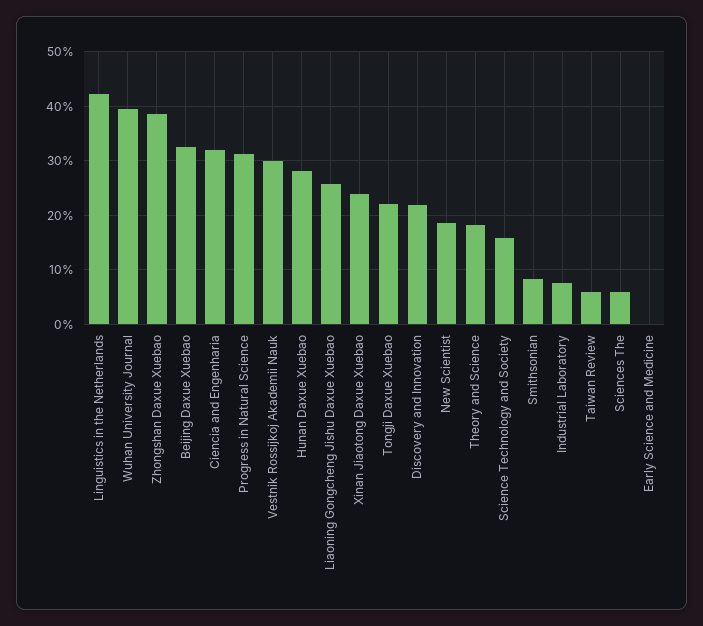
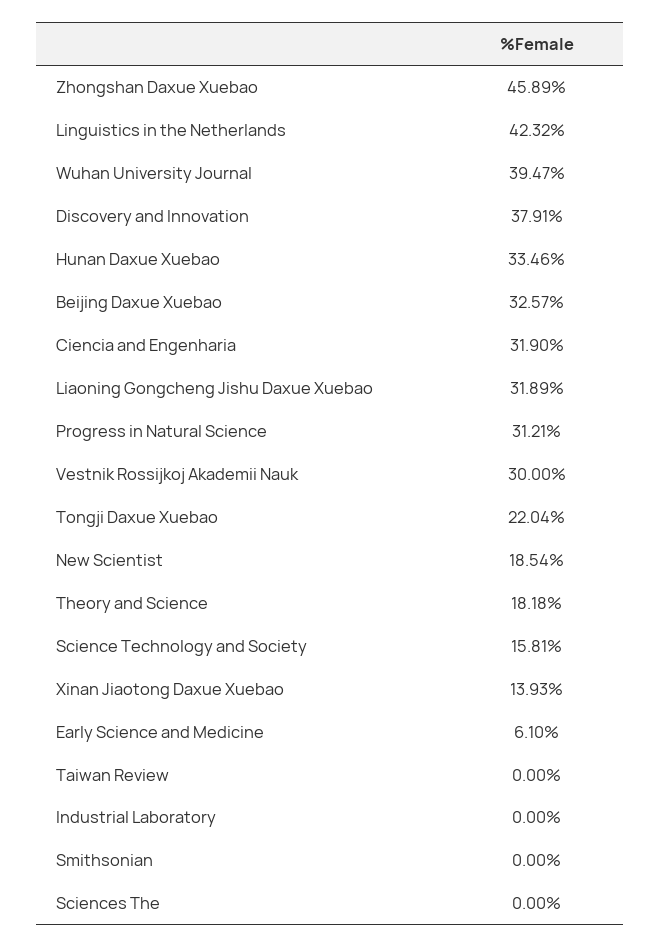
  {
    "Linguistics in the Netherlands": 42.32,
    "Wuhan University Journal": 39.47,
-   "Zhongshan Daxue Xuebao": 38,
+   "Zhongshan Daxue Xuebao": 45.89,
    "Beijing Daxue Xuebao": 32.57,
    "Ciencia and Engenharia": 31.9,
    "Progress in Natural Science": 31.21,
    "Vestnik Rossijkoj Akademii Nauk": 30,
-   "Hunan Daxue Xuebao": 28,
+   "Hunan Daxue Xuebao": 33.46,
-   "Liaoning Gongcheng Jishu Daxue Xuebao": 26,
+   "Liaoning Gongcheng Jishu Daxue Xuebao": 31.89,
-   "Xinan Jiaotong Daxue Xuebao": 24,
+   "Xinan Jiaotong Daxue Xuebao": 13.93,
    "Tongji Daxue Xuebao": 22.04,
-   "Discovery and Innovation": 22,
+   "Discovery and Innovation": 37.91,
    "New Scientist": 18.54,
    "Theory and Science": 18.18,
    "Science Technology and Society": 15.81,
-   "Smithsonian": 8,
+   "Smithsonian": 0,
-   "Industrial Laboratory": 8,
+   "Industrial Laboratory": 0,
-   "Taiwan Review": 6,
+   "Taiwan Review": 0,
-   "Sciences The": 6,
+   "Sciences The": 0,
-   "Early Science and Medicine": 0
+   "Early Science and Medicine": 6.1
  }

